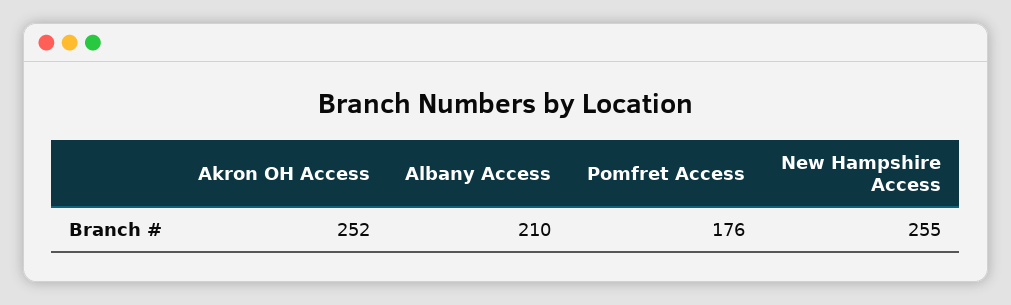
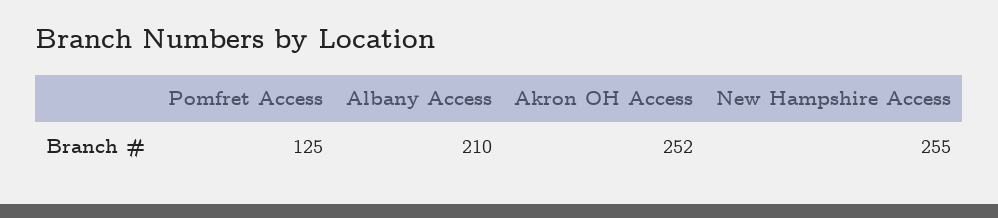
  {
    "Akron OH Access": 252,
    "Albany Access": 210,
-   "Pomfret Access": 176,
+   "Pomfret Access": 125,
    "New Hampshire Access": 255
  }

